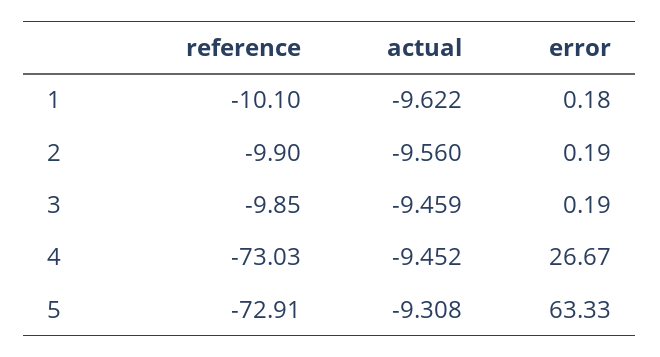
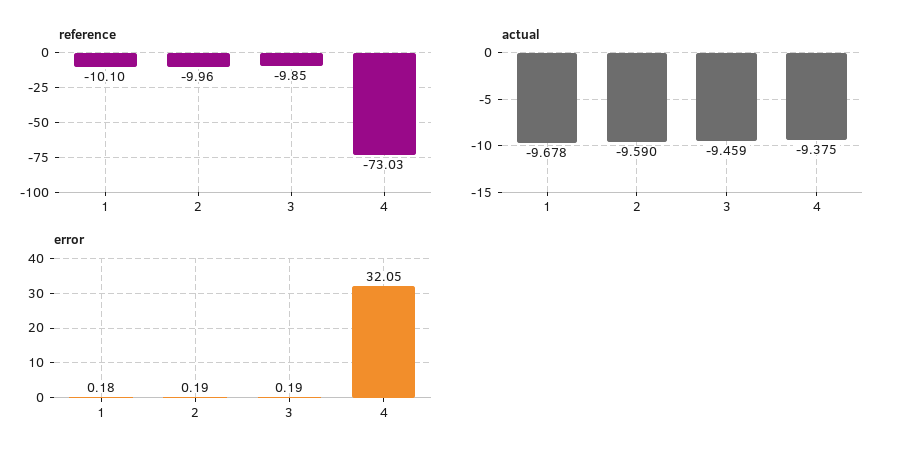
  {
    "reference": {
      "1": -10.1,
-     "2": -9.9,
+     "2": -9.96,
      "3": -9.85,
-     "4": -73.03,
+     "4": -73.03
-     "5": -72.91
    },
    "actual": {
-     "1": -9.622,
+     "1": -9.678,
-     "2": -9.56,
+     "2": -9.59,
      "3": -9.459,
-     "4": -9.452,
+     "4": -9.375
-     "5": -9.308
    },
    "error": {
      "1": 0.18,
      "2": 0.19,
      "3": 0.19,
-     "4": 26.67,
+     "4": 32.05
-     "5": 63.33
    }
  }

